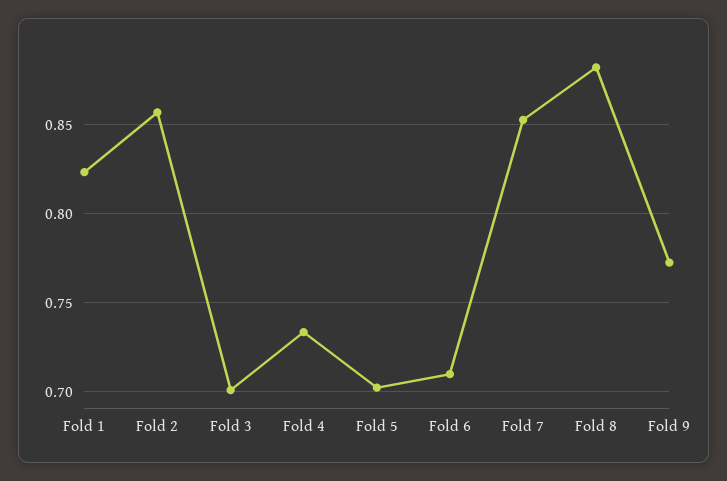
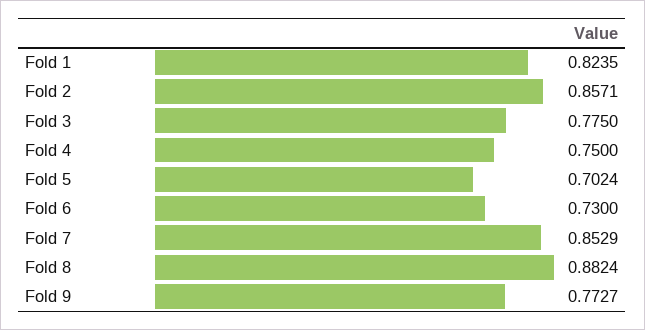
  {
    "Fold 1": 0.8235,
    "Fold 2": 0.8571,
-   "Fold 3": 0.7,
+   "Fold 3": 0.775,
-   "Fold 4": 0.735,
+   "Fold 4": 0.75,
    "Fold 5": 0.7024,
-   "Fold 6": 0.71,
+   "Fold 6": 0.73,
    "Fold 7": 0.8529,
    "Fold 8": 0.8824,
    "Fold 9": 0.7727
  }

